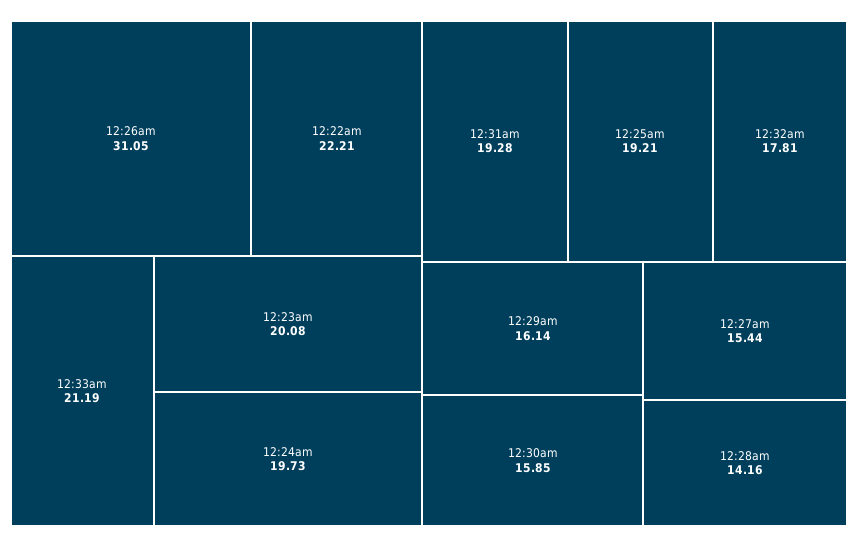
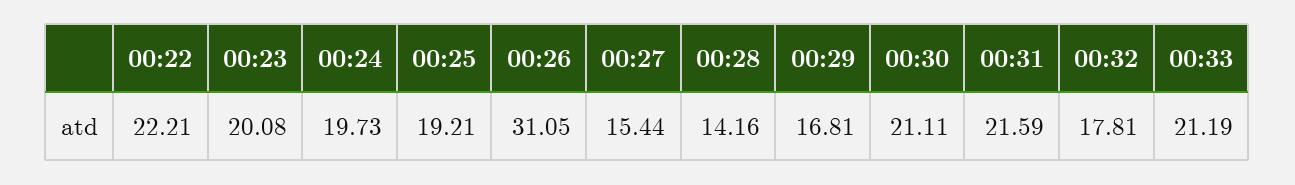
  {
    "12:26am": 31.05,
    "12:22am": 22.21,
    "12:33am": 21.19,
    "12:23am": 20.08,
    "12:24am": 19.73,
-   "12:31am": 19.28,
+   "12:31am": 21.59,
    "12:25am": 19.21,
    "12:32am": 17.81,
-   "12:29am": 16.14,
+   "12:29am": 16.81,
-   "12:30am": 15.85,
+   "12:30am": 21.11,
    "12:27am": 15.44,
    "12:28am": 14.16
  }

